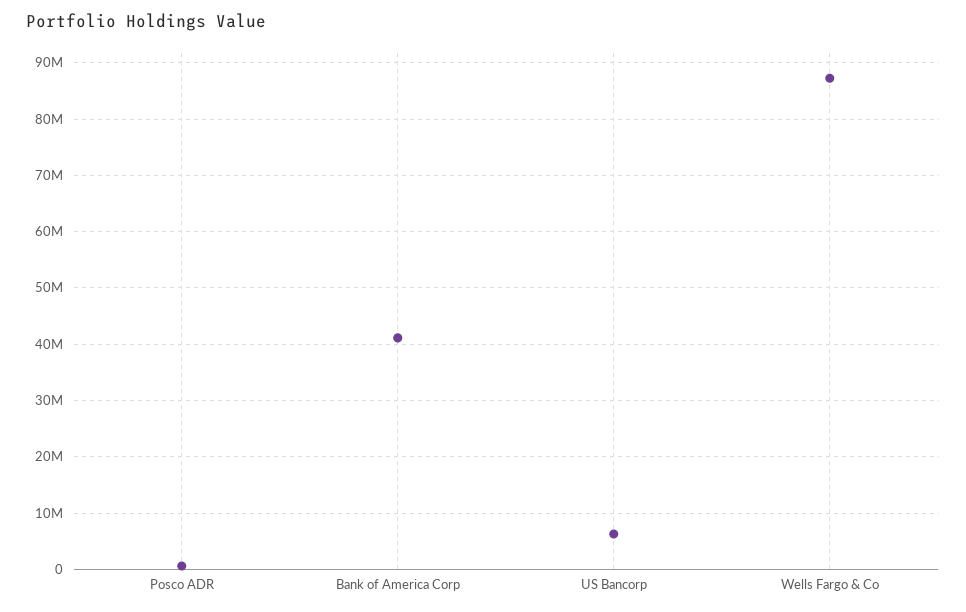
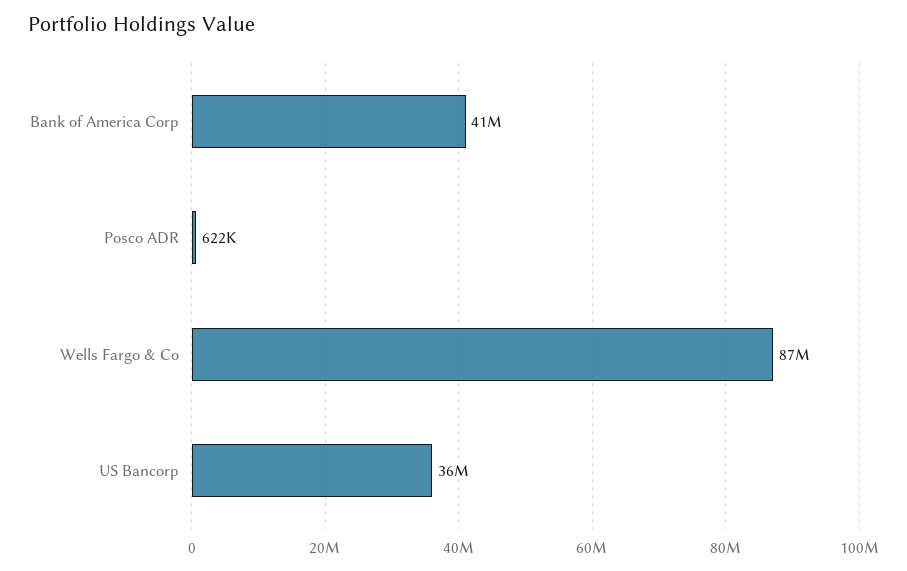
  {
    "Posco ADR": 622000,
    "Bank of America Corp": 41000000,
-   "US Bancorp": 6000000,
+   "US Bancorp": 36000000,
    "Wells Fargo & Co": 87000000
  }

